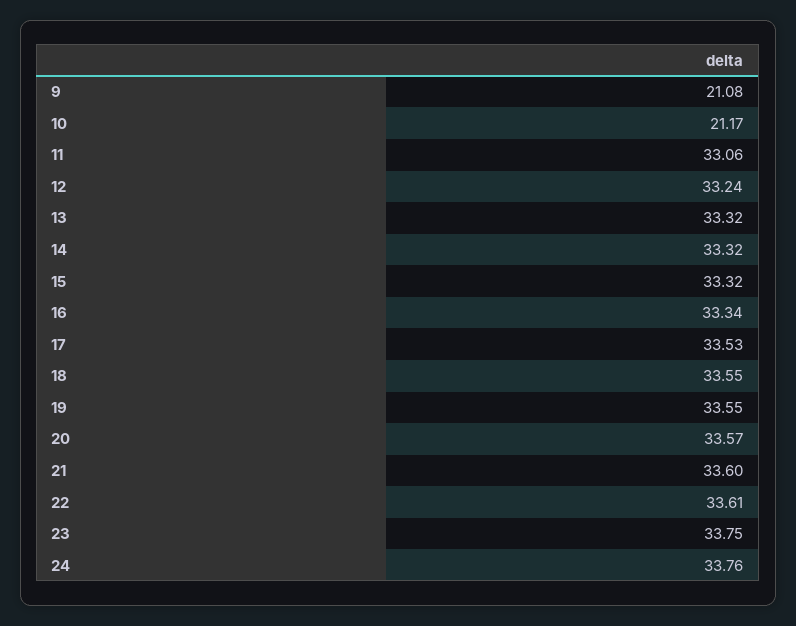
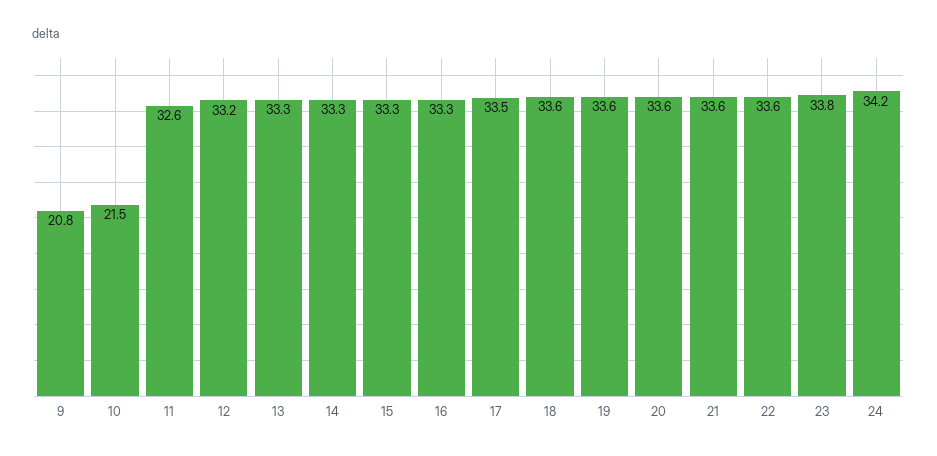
  {
-   "9": 21.08,
+   "9": 20.8,
-   "10": 21.17,
+   "10": 21.5,
-   "11": 33.06,
+   "11": 32.6,
    "12": 33.24,
    "13": 33.32,
    "14": 33.32,
    "15": 33.32,
    "16": 33.34,
    "17": 33.53,
    "18": 33.55,
    "19": 33.55,
    "20": 33.57,
    "21": 33.6,
    "22": 33.61,
    "23": 33.75,
-   "24": 33.76
+   "24": 34.2
  }

